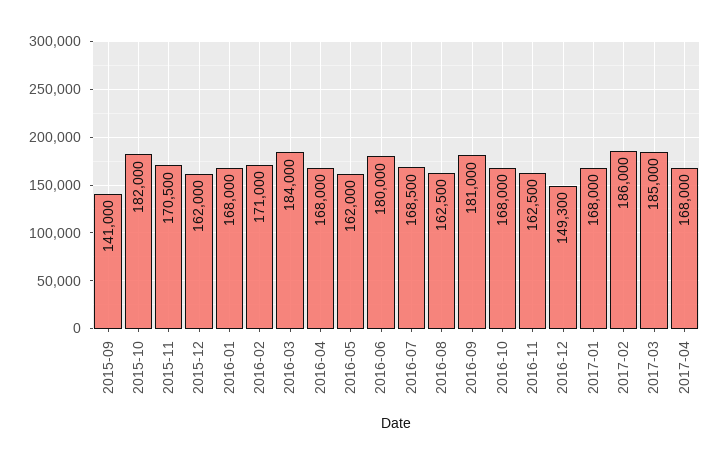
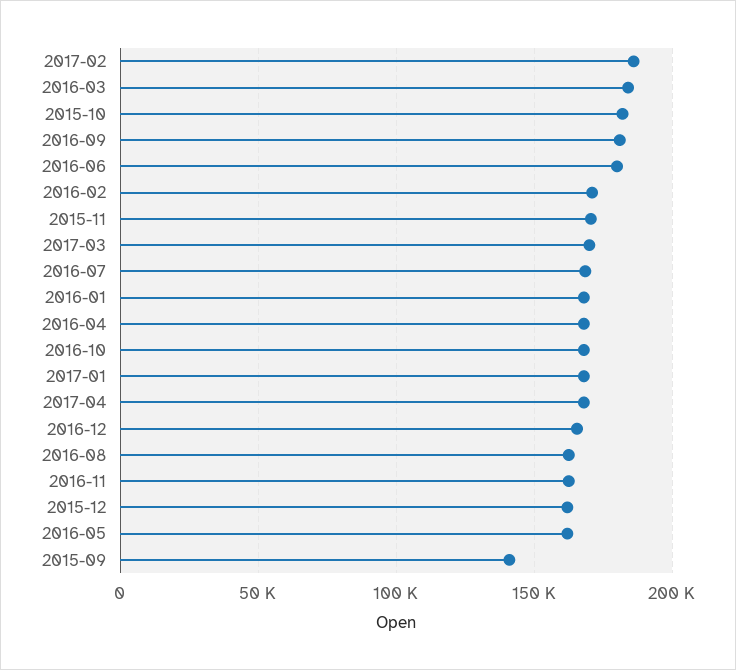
  {
    "2015-09": 141000,
    "2015-10": 182000,
    "2015-11": 170500,
    "2015-12": 162000,
    "2016-01": 168000,
    "2016-02": 171000,
    "2016-03": 184000,
    "2016-04": 168000,
    "2016-05": 162000,
    "2016-06": 180000,
    "2016-07": 168500,
    "2016-08": 162500,
    "2016-09": 181000,
    "2016-10": 168000,
    "2016-11": 162500,
-   "2016-12": 149300,
+   "2016-12": 165000,
    "2017-01": 168000,
    "2017-02": 186000,
-   "2017-03": 185000,
+   "2017-03": 170000,
    "2017-04": 168000
  }

